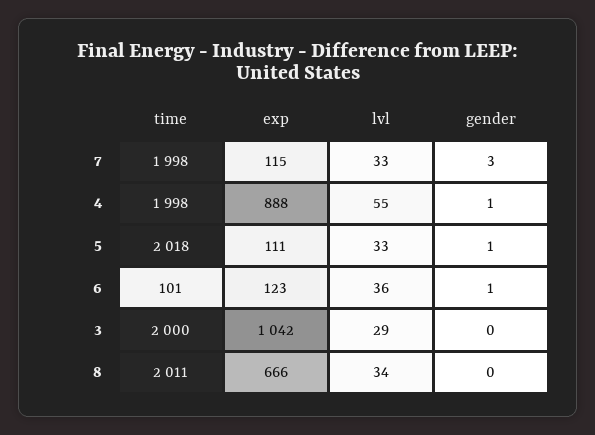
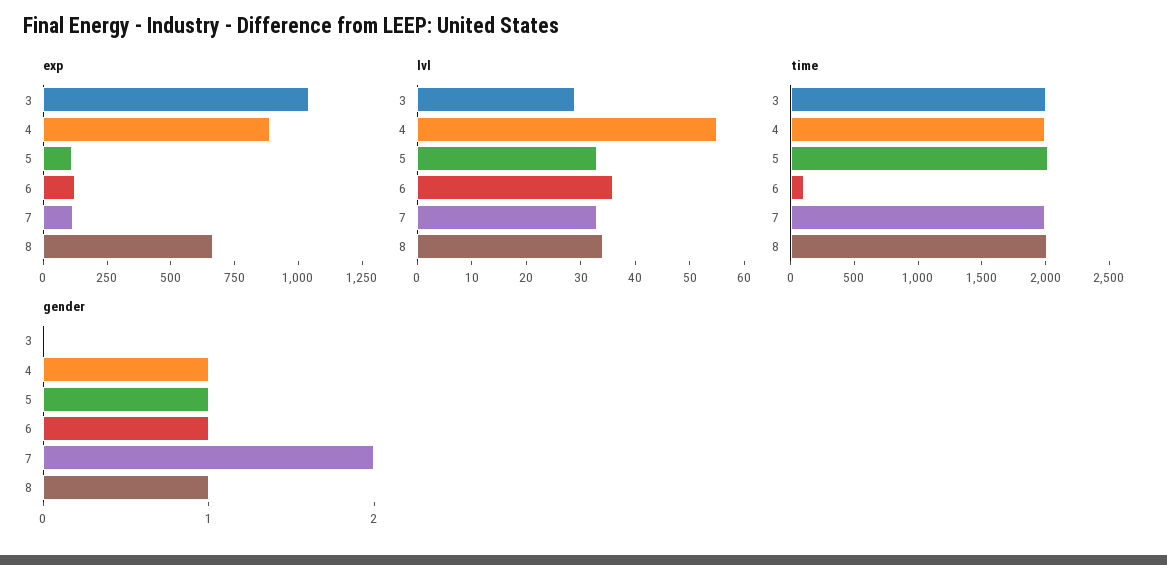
  {
    "time": {
      "7": 1998,
      "4": 1998,
      "5": 2018,
      "6": 101,
      "3": 2000,
      "8": 2011
    },
    "exp": {
      "7": 115,
      "4": 888,
      "5": 111,
      "6": 123,
      "3": 1042,
      "8": 666
    },
    "lvl": {
      "7": 33,
      "4": 55,
      "5": 33,
      "6": 36,
      "3": 29,
      "8": 34
    },
    "gender": {
-     "7": 3,
+     "7": 2,
      "4": 1,
      "5": 1,
      "6": 1,
      "3": 0,
-     "8": 0
+     "8": 1
    }
  }

